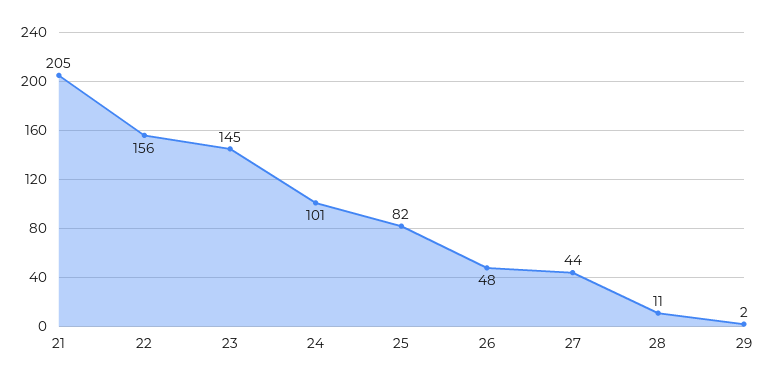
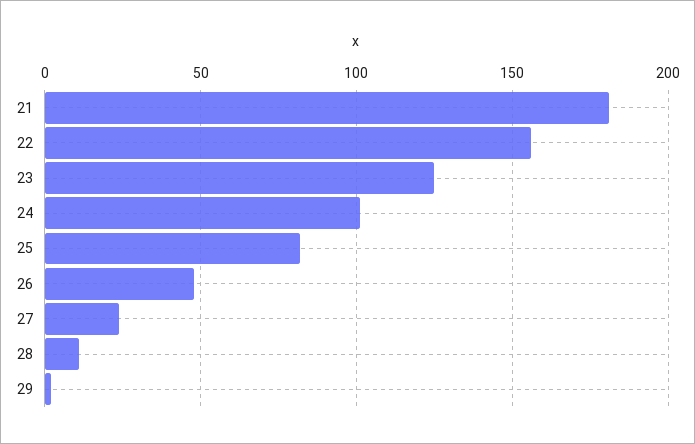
  {
-   "21": 205,
+   "21": 180,
    "22": 156,
-   "23": 145,
+   "23": 125,
    "24": 101,
    "25": 82,
    "26": 48,
-   "27": 44,
+   "27": 25,
    "28": 11,
    "29": 2
  }

